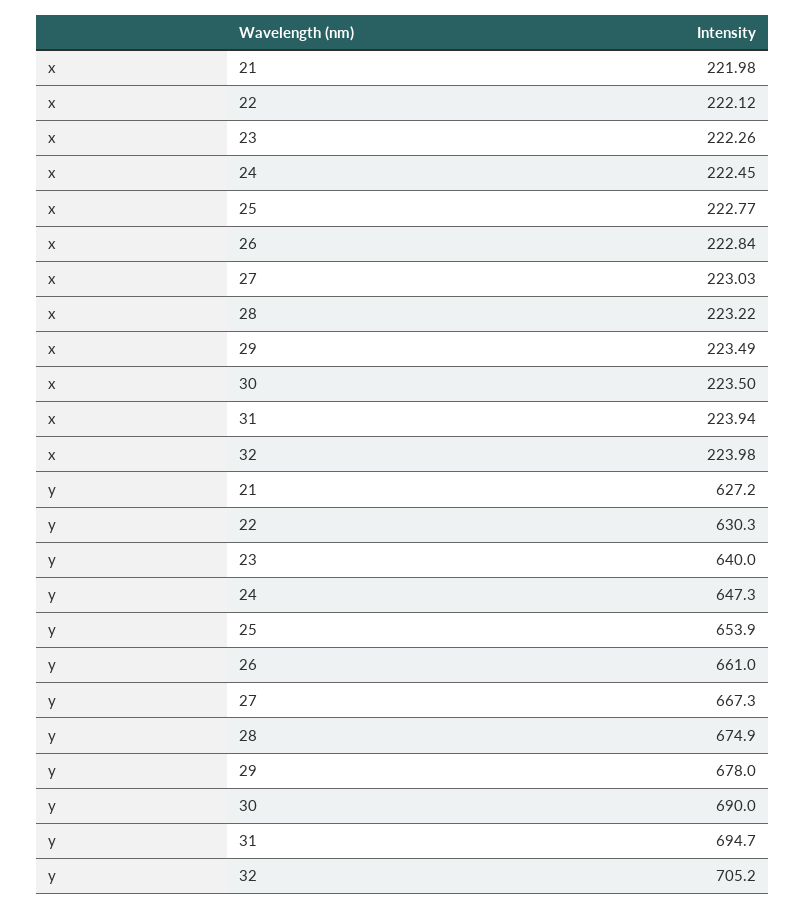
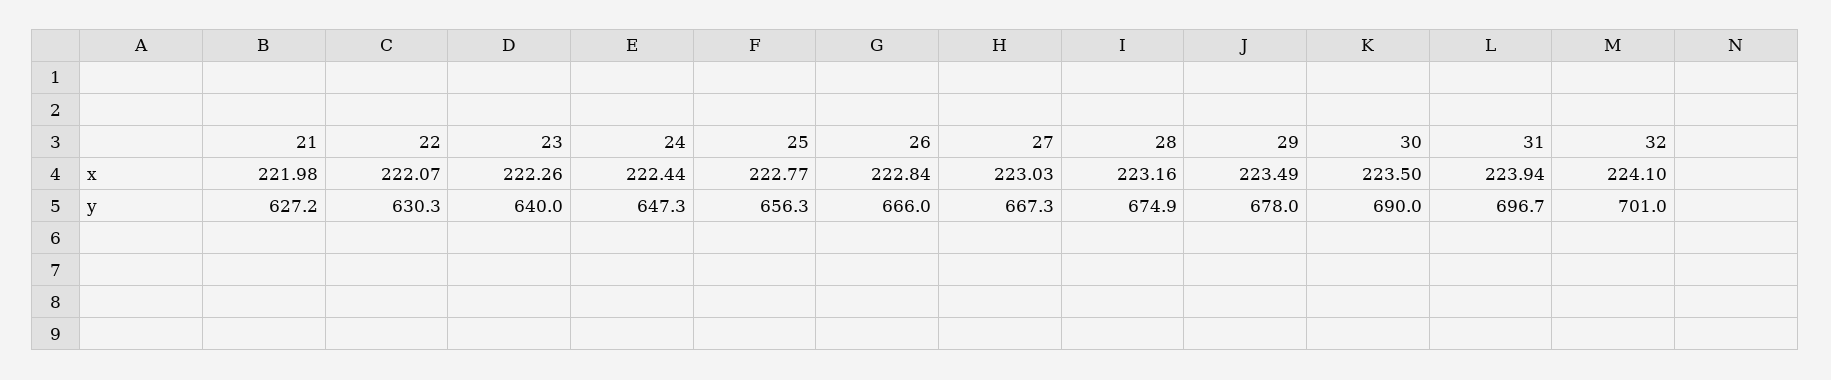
  {
    "x": {
      "21": 221.98,
-     "22": 222.12,
+     "22": 222.07,
      "23": 222.26,
-     "24": 222.45,
+     "24": 222.44,
      "25": 222.77,
      "26": 222.84,
      "27": 223.03,
-     "28": 223.22,
+     "28": 223.16,
      "29": 223.49,
      "30": 223.5,
      "31": 223.94,
-     "32": 223.98
+     "32": 224.1
    },
    "y": {
      "21": 627.2,
      "22": 630.3,
      "23": 640,
      "24": 647.3,
-     "25": 653.9,
+     "25": 656.3,
-     "26": 661,
+     "26": 666,
      "27": 667.3,
      "28": 674.9,
      "29": 678,
      "30": 690,
-     "31": 694.7,
+     "31": 696.7,
-     "32": 705.2
+     "32": 701
    }
  }

